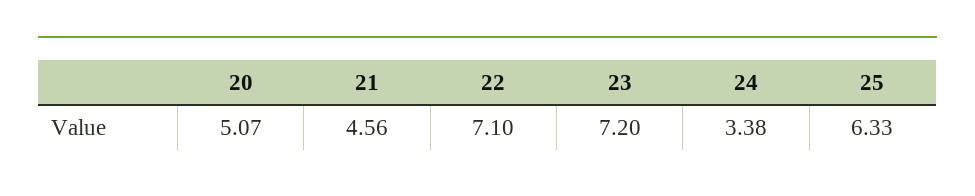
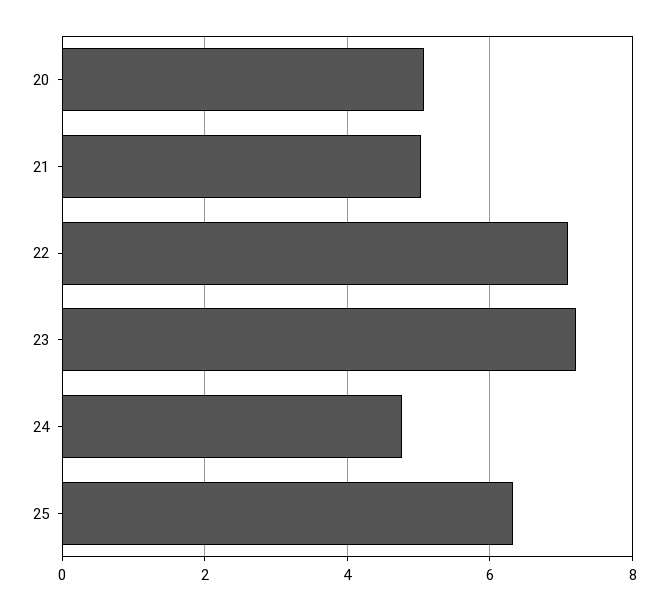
  {
    "20": 5.07,
-   "21": 4.56,
+   "21": 5,
    "22": 7.1,
    "23": 7.2,
-   "24": 3.38,
+   "24": 4.8,
    "25": 6.33
  }

